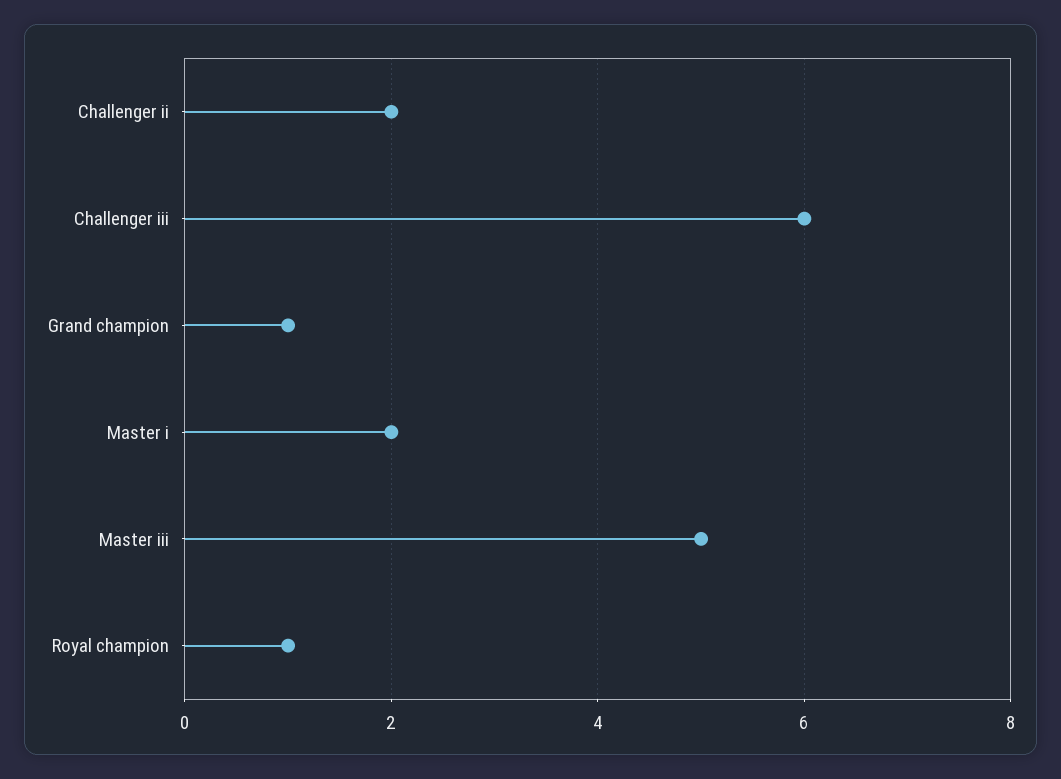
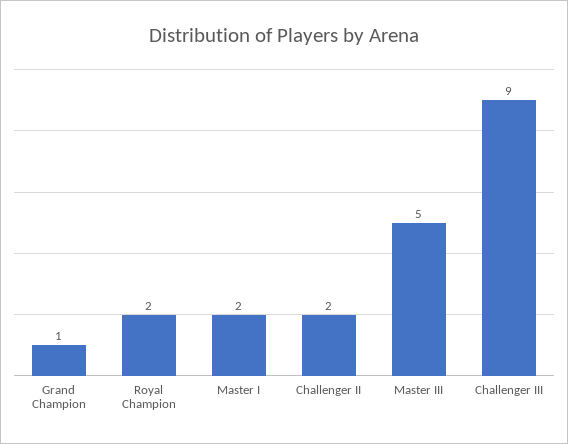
  {
    "Challenger ii": 2,
-   "Challenger iii": 6,
+   "Challenger iii": 9,
    "Grand champion": 1,
    "Master i": 2,
    "Master iii": 5,
-   "Royal champion": 1
+   "Royal champion": 2
  }

